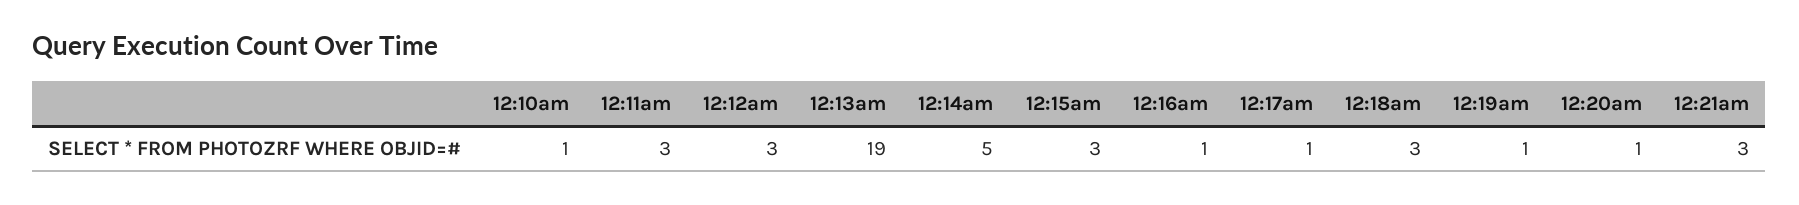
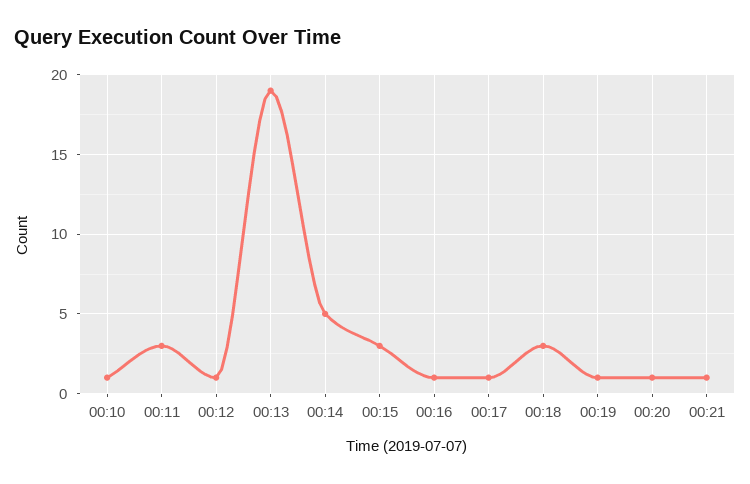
  {
    "12:10am": 1,
    "12:11am": 3,
-   "12:12am": 3,
+   "12:12am": 1,
    "12:13am": 19,
    "12:14am": 5,
    "12:15am": 3,
    "12:16am": 1,
    "12:17am": 1,
    "12:18am": 3,
    "12:19am": 1,
    "12:20am": 1,
-   "12:21am": 3
+   "12:21am": 1
  }

